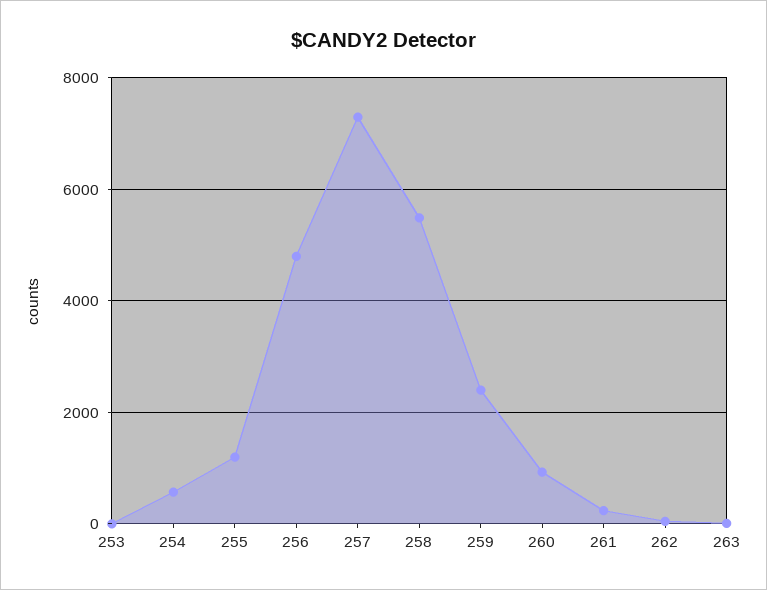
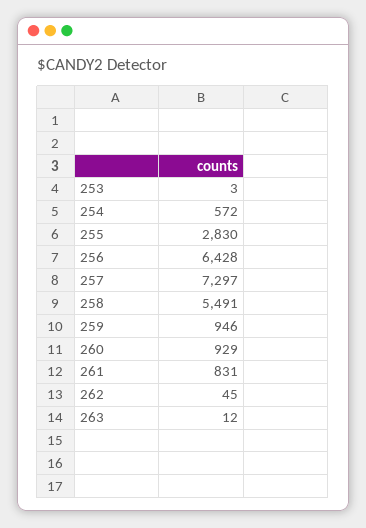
  {
    "253": 3,
    "254": 572,
-   "255": 1200,
+   "255": 2830,
-   "256": 4800,
+   "256": 6428,
    "257": 7297,
    "258": 5491,
-   "259": 2400,
+   "259": 946,
    "260": 929,
-   "261": 200,
+   "261": 831,
    "262": 45,
    "263": 12
  }

